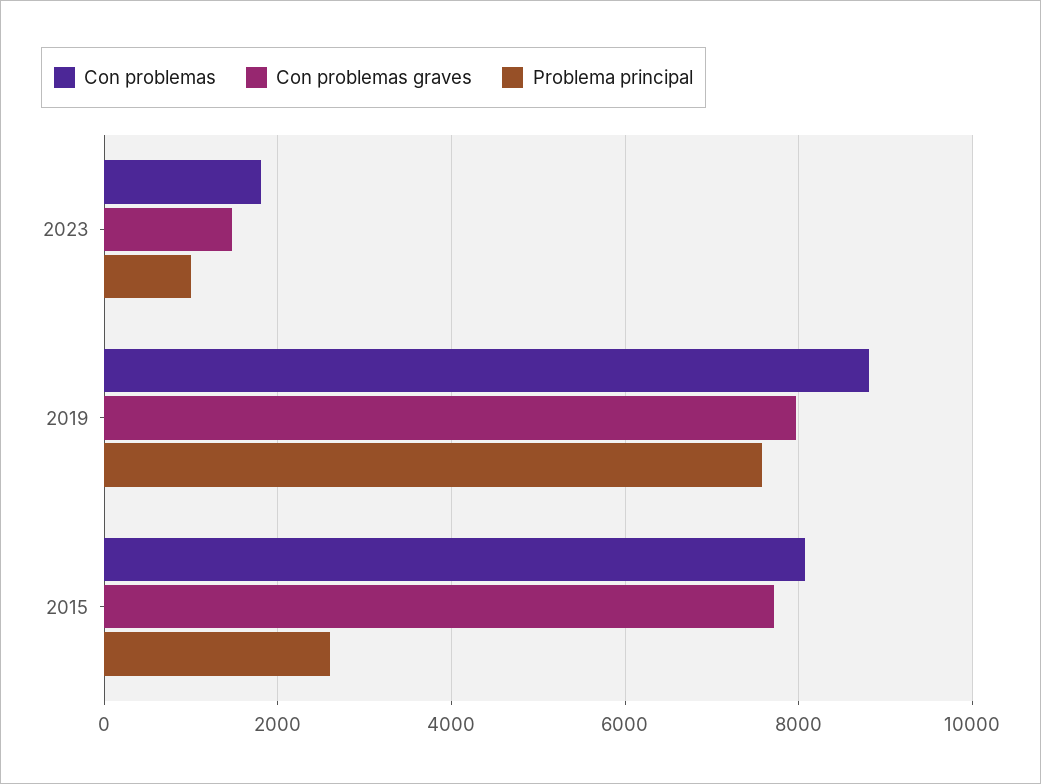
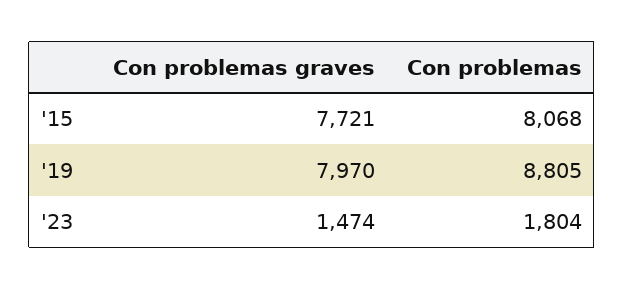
  {
    "Con problemas": {
      "2023": 1804,
      "2019": 8805,
      "2015": 8068
    },
    "Con problemas graves": {
      "2023": 1474,
      "2019": 7970,
      "2015": 7721
-   },
+   }
-   "Problema principal": {
-     "2023": 1000,
-     "2019": 7600,
-     "2015": 2600
-   }
  }

